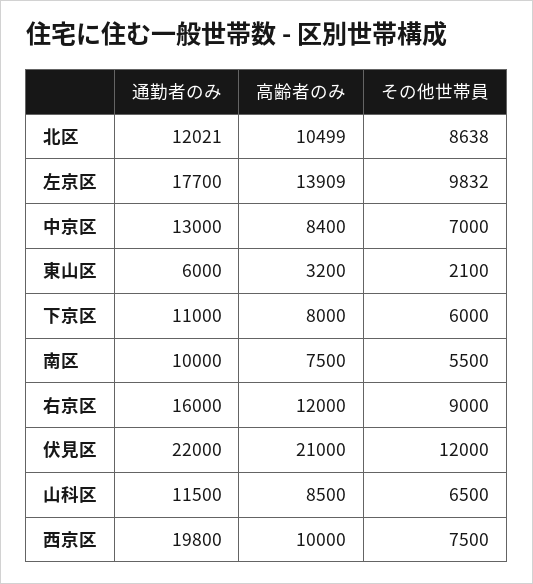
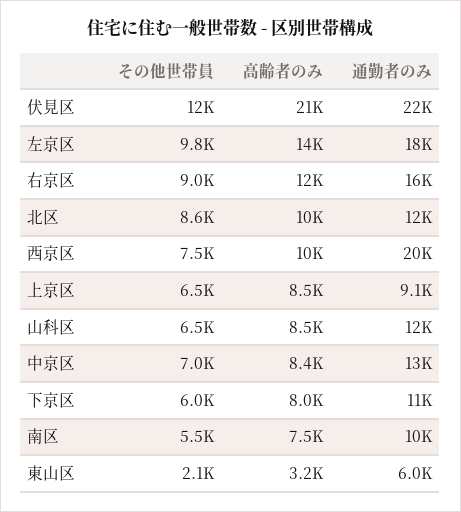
  {
    "通勤者のみ": {
      "北区": 12021,
      "左京区": 17700,
      "中京区": 13000,
      "東山区": 6000,
      "下京区": 11000,
      "南区": 10000,
      "右京区": 16000,
      "伏見区": 22000,
      "山科区": 11500,
-     "西京区": 19800
+     "西京区": 19800,
+     "上京区": 9100
    },
    "高齢者のみ": {
      "北区": 10499,
      "左京区": 13909,
      "中京区": 8400,
      "東山区": 3200,
      "下京区": 8000,
      "南区": 7500,
      "右京区": 12000,
      "伏見区": 21000,
      "山科区": 8500,
-     "西京区": 10000
+     "西京区": 10000,
+     "上京区": 8500
    },
    "その他世帯員": {
      "北区": 8638,
      "左京区": 9832,
      "中京区": 7000,
      "東山区": 2100,
      "下京区": 6000,
      "南区": 5500,
      "右京区": 9000,
      "伏見区": 12000,
      "山科区": 6500,
-     "西京区": 7500
+     "西京区": 7500,
+     "上京区": 6500
    }
  }

